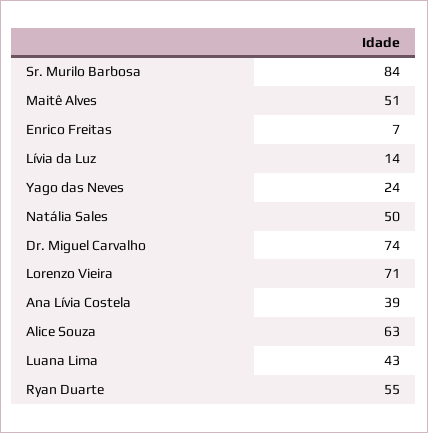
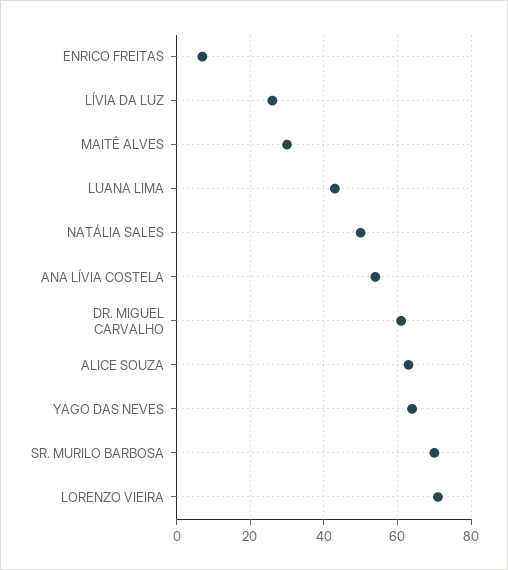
  {
-   "Sr. Murilo Barbosa": 84,
+   "Sr. Murilo Barbosa": 70,
-   "Maitê Alves": 51,
+   "Maitê Alves": 30,
    "Enrico Freitas": 7,
-   "Lívia da Luz": 14,
+   "Lívia da Luz": 25,
-   "Yago das Neves": 24,
+   "Yago das Neves": 65,
    "Natália Sales": 50,
-   "Dr. Miguel Carvalho": 74,
+   "Dr. Miguel Carvalho": 60,
    "Lorenzo Vieira": 71,
-   "Ana Lívia Costela": 39,
+   "Ana Lívia Costela": 55,
    "Alice Souza": 63,
-   "Luana Lima": 43,
+   "Luana Lima": 43
-   "Ryan Duarte": 55
  }

